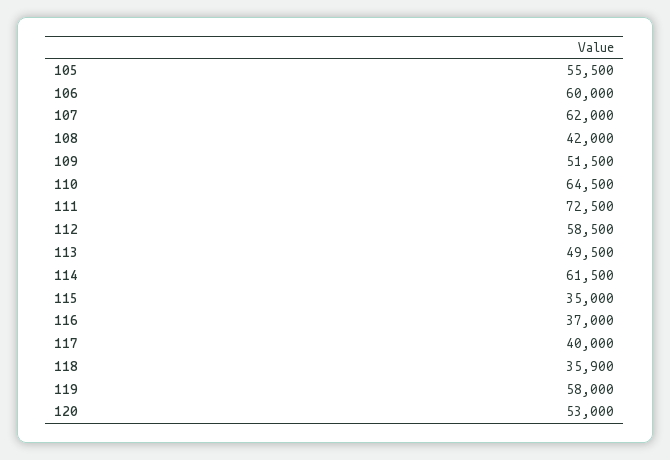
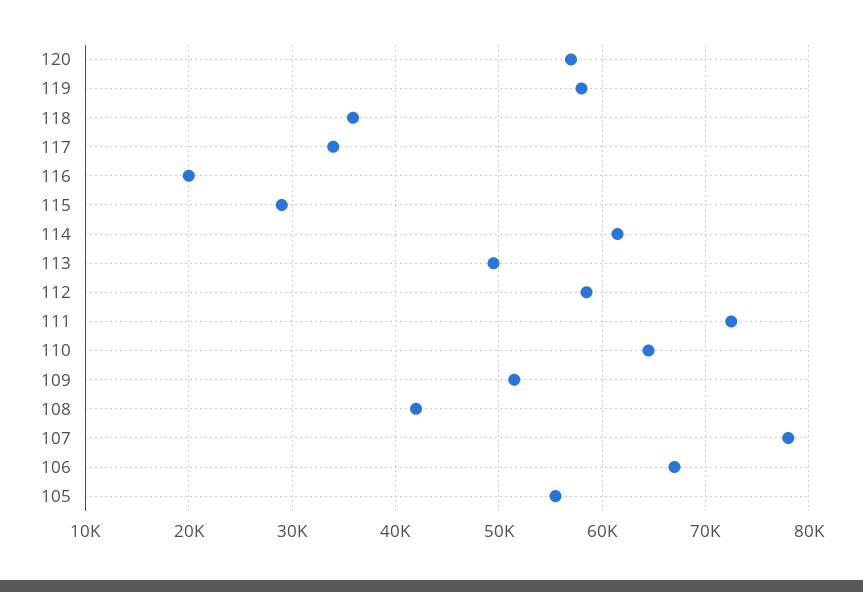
  {
    "105": 55500,
-   "106": 60000,
+   "106": 67000,
-   "107": 62000,
+   "107": 78000,
    "108": 42000,
    "109": 51500,
    "110": 64500,
    "111": 72500,
    "112": 58500,
    "113": 49500,
    "114": 61500,
-   "115": 35000,
+   "115": 29000,
-   "116": 37000,
+   "116": 20000,
-   "117": 40000,
+   "117": 34000,
    "118": 35900,
    "119": 58000,
-   "120": 53000
+   "120": 57000
  }

